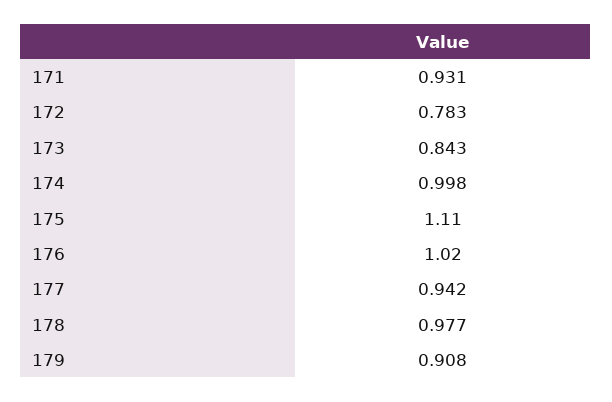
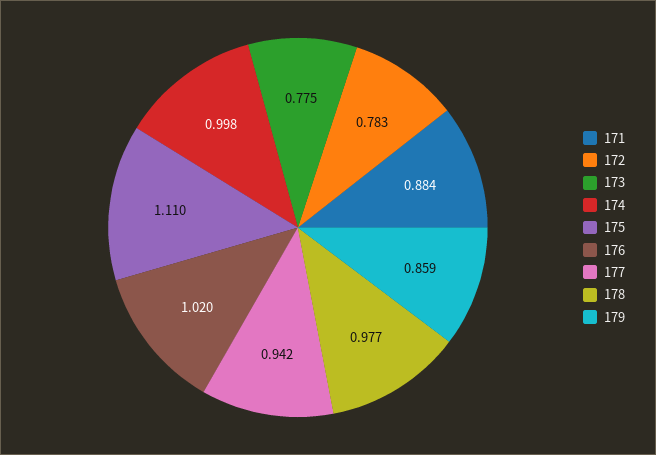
  {
-   "171": 0.931,
+   "171": 0.884,
    "172": 0.783,
-   "173": 0.843,
+   "173": 0.775,
    "174": 0.998,
    "175": 1.11,
    "176": 1.02,
    "177": 0.942,
    "178": 0.977,
-   "179": 0.908
+   "179": 0.859
  }

